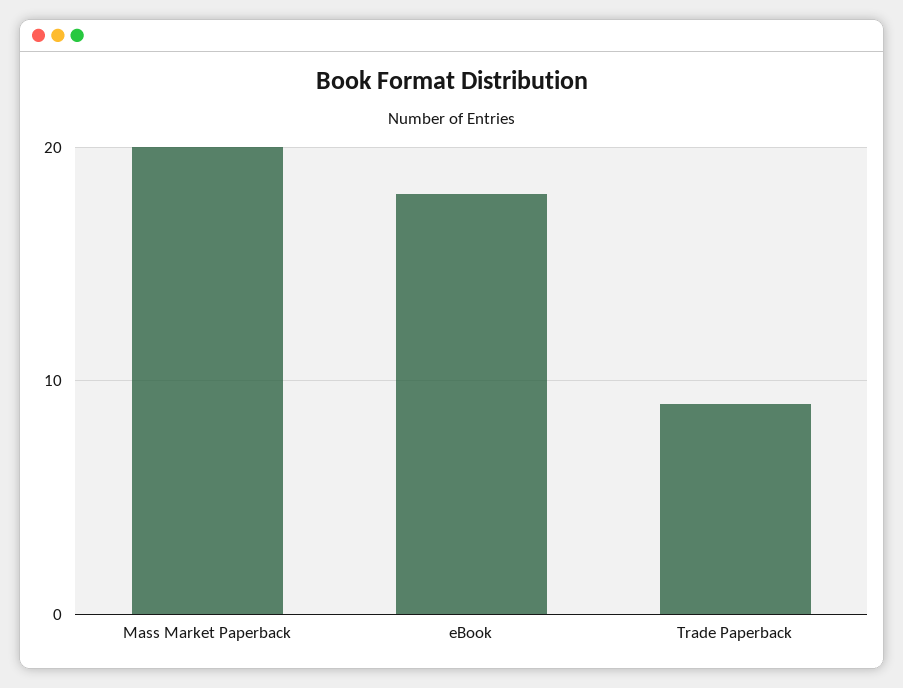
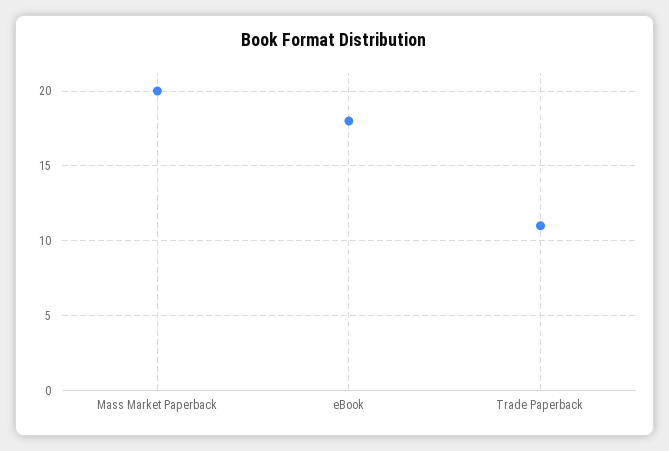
  {
    "Mass Market Paperback": 20,
    "eBook": 18,
-   "Trade Paperback": 9
+   "Trade Paperback": 11
  }

